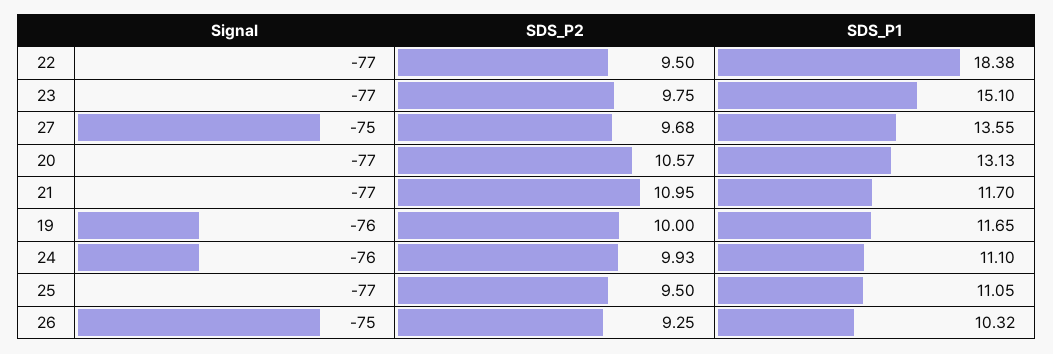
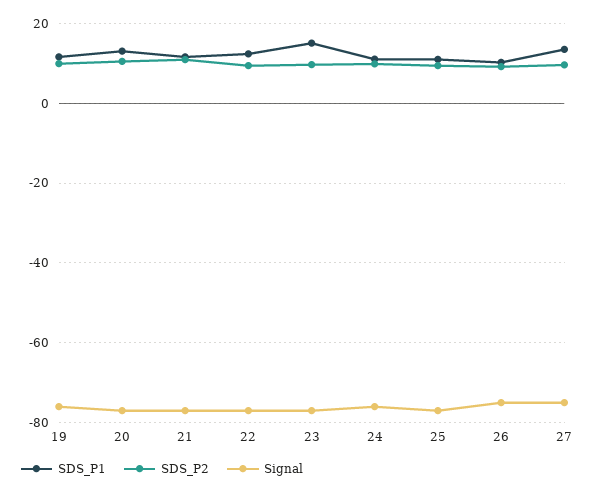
  {
    "Signal": {
      "22": -77,
      "23": -77,
      "27": -75,
      "20": -77,
      "21": -77,
      "19": -76,
      "24": -76,
      "25": -77,
      "26": -75
    },
    "SDS_P2": {
      "22": 9.5,
      "23": 9.75,
      "27": 9.68,
      "20": 10.57,
      "21": 10.95,
      "19": 10,
      "24": 9.93,
      "25": 9.5,
      "26": 9.25
    },
    "SDS_P1": {
-     "22": 18.38,
+     "22": 12,
      "23": 15.1,
      "27": 13.55,
      "20": 13.13,
      "21": 11.7,
      "19": 11.65,
      "24": 11.1,
      "25": 11.05,
      "26": 10.32
    }
  }

